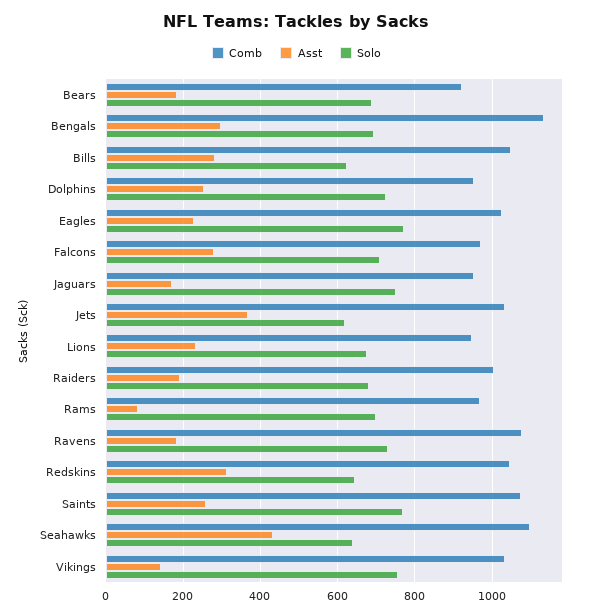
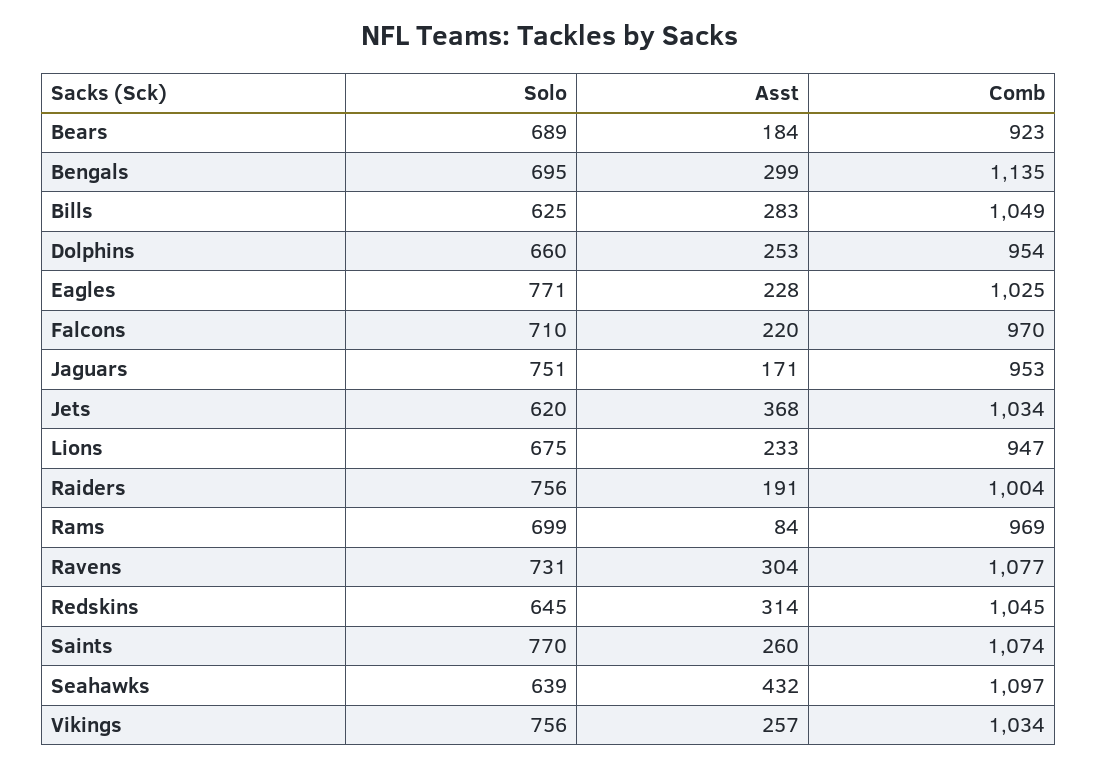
  {
    "Comb": {
      "Bears": 923,
      "Bengals": 1135,
      "Bills": 1049,
      "Dolphins": 954,
      "Eagles": 1025,
      "Falcons": 970,
      "Jaguars": 953,
      "Jets": 1034,
      "Lions": 947,
      "Raiders": 1004,
      "Rams": 969,
      "Ravens": 1077,
      "Redskins": 1045,
      "Saints": 1074,
      "Seahawks": 1097,
      "Vikings": 1034
    },
    "Asst": {
      "Bears": 184,
      "Bengals": 299,
      "Bills": 283,
      "Dolphins": 253,
      "Eagles": 228,
-     "Falcons": 280,
+     "Falcons": 220,
      "Jaguars": 171,
      "Jets": 368,
      "Lions": 233,
      "Raiders": 191,
      "Rams": 84,
-     "Ravens": 180,
+     "Ravens": 304,
      "Redskins": 314,
      "Saints": 260,
      "Seahawks": 432,
-     "Vikings": 140
+     "Vikings": 257
    },
    "Solo": {
      "Bears": 689,
      "Bengals": 695,
      "Bills": 625,
-     "Dolphins": 720,
+     "Dolphins": 660,
      "Eagles": 771,
      "Falcons": 710,
      "Jaguars": 751,
      "Jets": 620,
      "Lions": 675,
-     "Raiders": 680,
+     "Raiders": 756,
      "Rams": 699,
      "Ravens": 731,
      "Redskins": 645,
      "Saints": 770,
      "Seahawks": 639,
      "Vikings": 756
    }
  }

